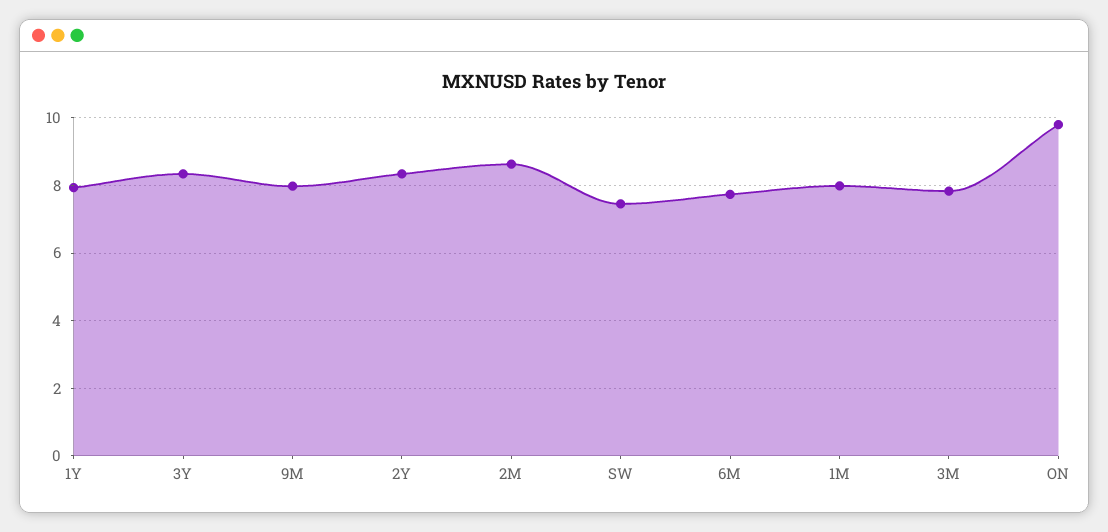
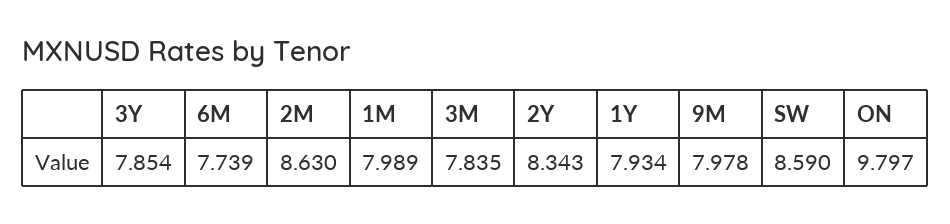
  {
    "1Y": 7.934,
-   "3Y": 8.4,
+   "3Y": 7.854,
    "9M": 7.978,
    "2Y": 8.343,
    "2M": 8.63,
-   "SW": 7.4,
+   "SW": 8.59,
    "6M": 7.739,
    "1M": 7.989,
    "3M": 7.835,
    "ON": 9.797
  }

